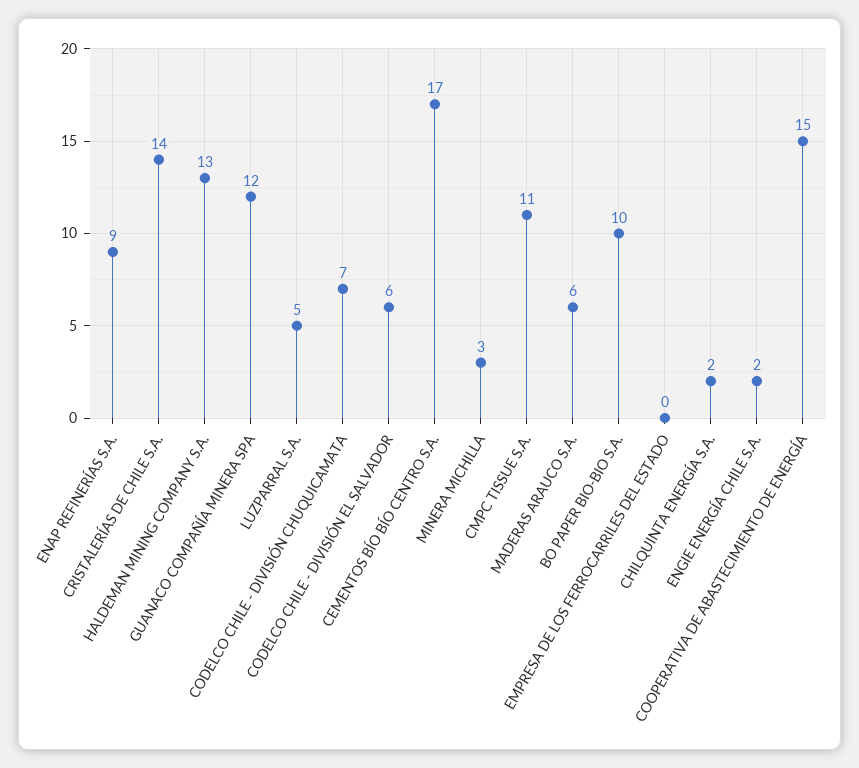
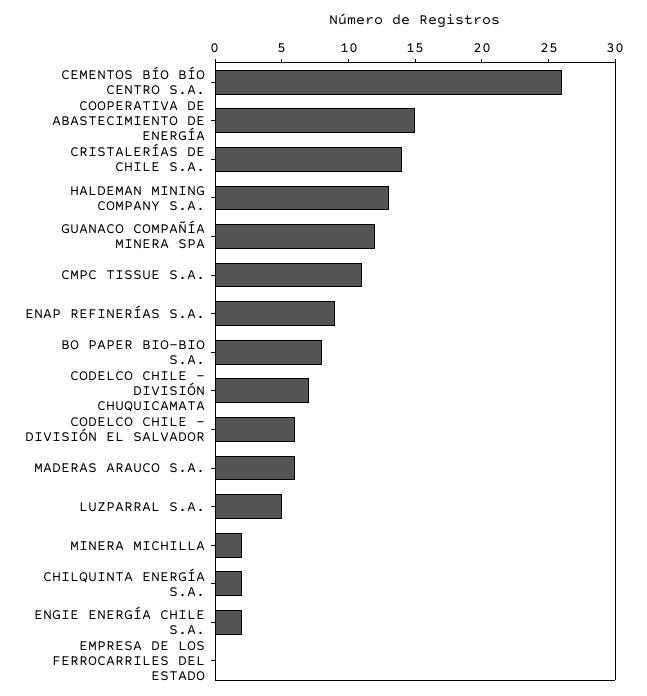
  {
    "ENAP REFINERÍAS S.A.": 9,
    "CRISTALERÍAS DE CHILE S.A.": 14,
    "HALDEMAN MINING COMPANY S.A.": 13,
    "GUANACO COMPAÑÍA MINERA SPA": 12,
    "LUZPARRAL S.A.": 5,
    "CODELCO CHILE - DIVISIÓN CHUQUICAMATA": 7,
    "CODELCO CHILE - DIVISIÓN EL SALVADOR": 6,
-   "CEMENTOS BÍO BÍO CENTRO S.A.": 17,
+   "CEMENTOS BÍO BÍO CENTRO S.A.": 26,
-   "MINERA MICHILLA": 3,
+   "MINERA MICHILLA": 2,
    "CMPC TISSUE S.A.": 11,
    "MADERAS ARAUCO S.A.": 6,
-   "BO PAPER BIO-BIO S.A.": 10,
+   "BO PAPER BIO-BIO S.A.": 8,
    "EMPRESA DE LOS FERROCARRILES DEL ESTADO": 0,
    "CHILQUINTA ENERGÍA S.A.": 2,
    "ENGIE ENERGÍA CHILE S.A.": 2,
    "COOPERATIVA DE ABASTECIMIENTO DE ENERGÍA": 15
  }

